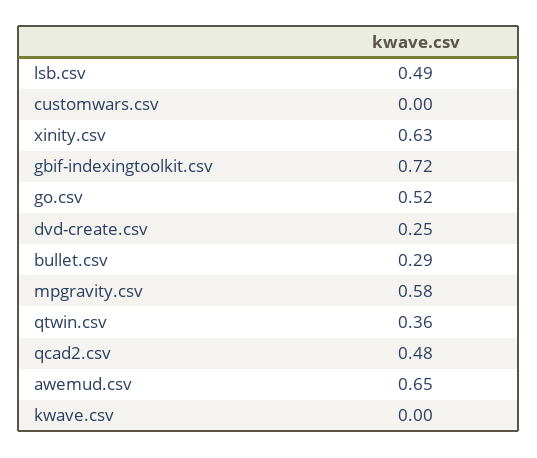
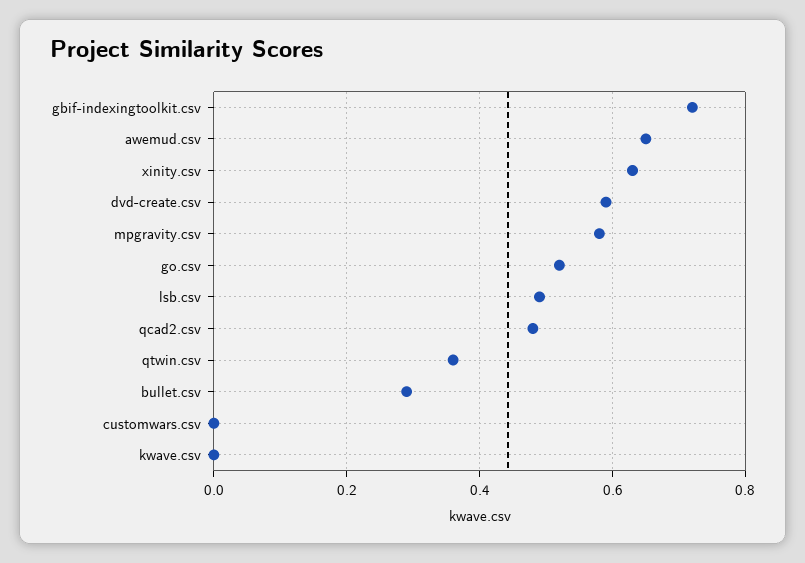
  {
    "lsb.csv": 0.49,
    "customwars.csv": 0,
    "xinity.csv": 0.63,
    "gbif-indexingtoolkit.csv": 0.72,
    "go.csv": 0.52,
-   "dvd-create.csv": 0.25,
+   "dvd-create.csv": 0.6,
    "bullet.csv": 0.29,
    "mpgravity.csv": 0.58,
    "qtwin.csv": 0.36,
    "qcad2.csv": 0.48,
    "awemud.csv": 0.65,
    "kwave.csv": 0
  }

